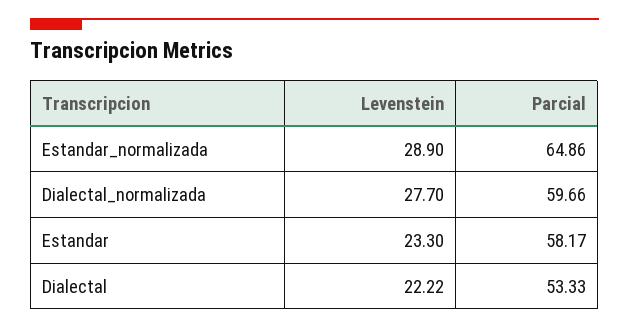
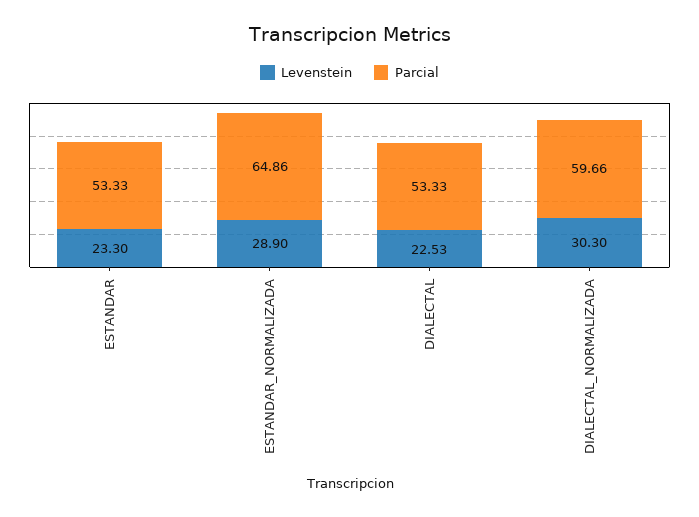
  {
    "Levenstein": {
      "Estandar_normalizada": 28.9,
-     "Dialectal_normalizada": 27.7,
+     "Dialectal_normalizada": 30.3,
      "Estandar": 23.3,
-     "Dialectal": 22.22
+     "Dialectal": 22.53
    },
    "Parcial": {
      "Estandar_normalizada": 64.86,
      "Dialectal_normalizada": 59.66,
-     "Estandar": 58.17,
+     "Estandar": 53.33,
      "Dialectal": 53.33
    }
  }

